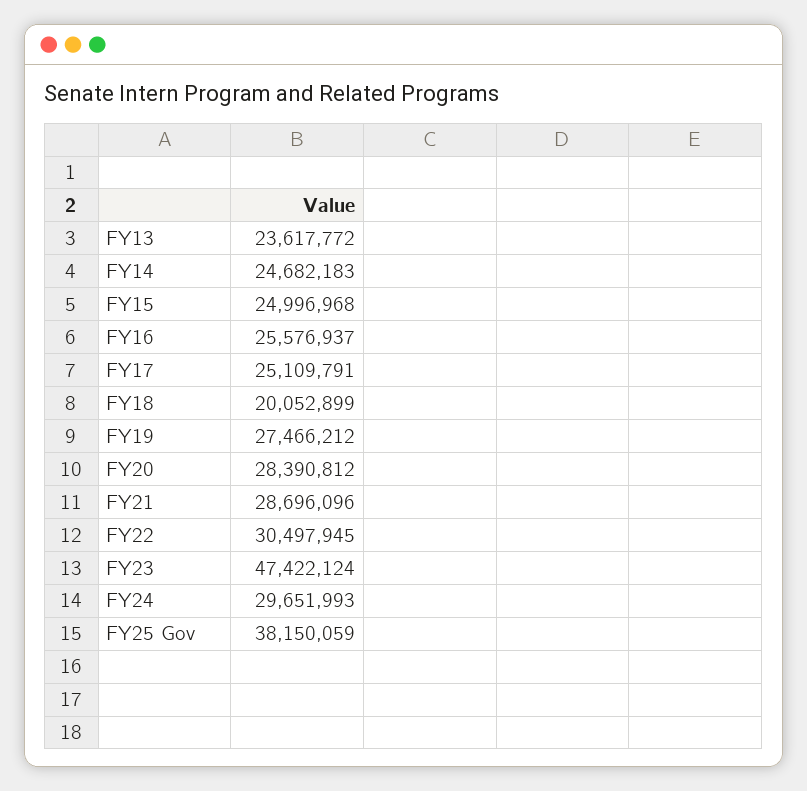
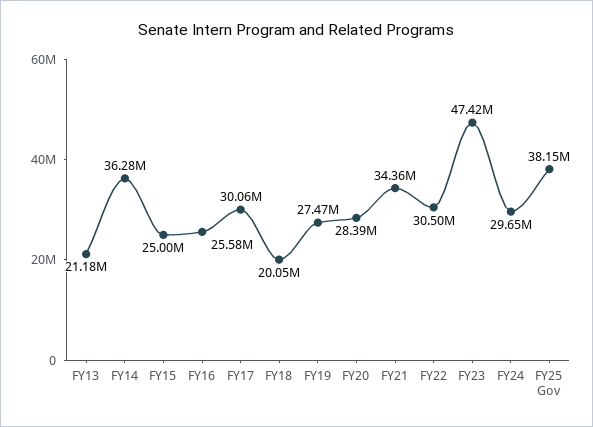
  {
-   "FY13": 23617772,
+   "FY13": 21180000,
-   "FY14": 24682183,
+   "FY14": 36280000,
    "FY15": 24996968,
    "FY16": 25576937,
-   "FY17": 25109791,
+   "FY17": 30060000,
    "FY18": 20052899,
    "FY19": 27466212,
    "FY20": 28390812,
-   "FY21": 28696096,
+   "FY21": 34360000,
    "FY22": 30497945,
    "FY23": 47422124,
    "FY24": 29651993,
    "FY25 Gov": 38150059
  }

